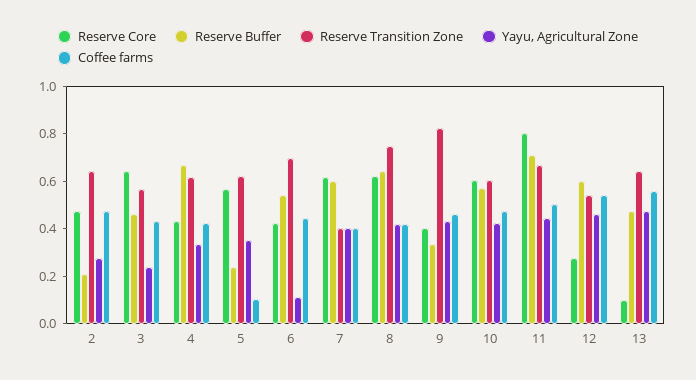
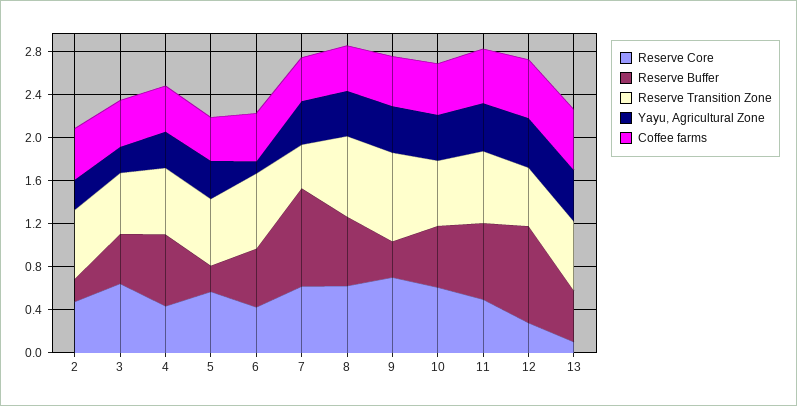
  {
    "Reserve Core": {
      "2": 0.5,
      "3": 0.65,
      "4": 0.45,
      "5": 0.55,
      "6": 0.4,
      "7": 0.6,
      "8": 0.6,
-     "9": 0.4,
+     "9": 0.7,
      "10": 0.6,
-     "11": 0.8,
+     "11": 0.5,
      "12": 0.3,
      "13": 0.1
    },
    "Reserve Buffer": {
      "2": 0.2,
      "3": 0.45,
      "4": 0.65,
      "5": 0.25,
      "6": 0.55,
-     "7": 0.6,
+     "7": 0.9,
      "8": 0.65,
      "9": 0.35,
      "10": 0.55,
      "11": 0.7,
-     "12": 0.6,
+     "12": 0.9,
      "13": 0.5
    },
    "Reserve Transition Zone": {
      "2": 0.65,
      "3": 0.55,
      "4": 0.6,
      "5": 0.6,
      "6": 0.7,
      "7": 0.4,
      "8": 0.75,
      "9": 0.8,
      "10": 0.6,
      "11": 0.65,
      "12": 0.55,
      "13": 0.65
    },
    "Yayu, Agricultural Zone": {
      "2": 0.3,
      "3": 0.25,
      "4": 0.35,
      "5": 0.35,
      "6": 0.1,
      "7": 0.4,
      "8": 0.4,
      "9": 0.45,
      "10": 0.4,
      "11": 0.45,
      "12": 0.45,
      "13": 0.5
    },
    "Coffee farms": {
      "2": 0.5,
      "3": 0.45,
      "4": 0.4,
-     "5": 0.1,
+     "5": 0.4,
      "6": 0.45,
      "7": 0.4,
      "8": 0.4,
      "9": 0.45,
      "10": 0.5,
      "11": 0.5,
      "12": 0.55,
      "13": 0.55
    }
  }

